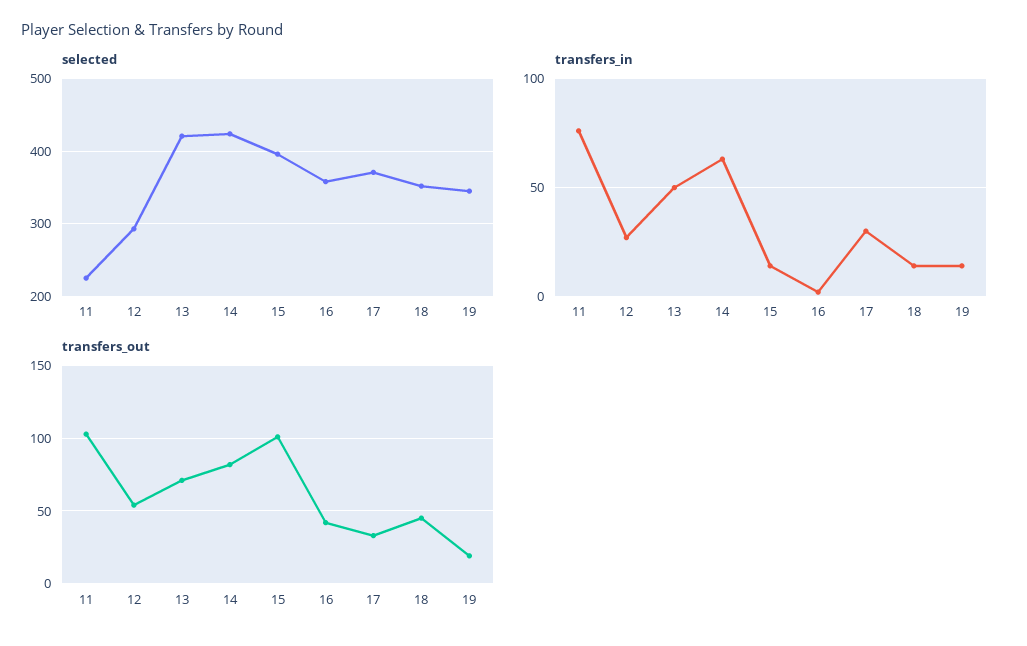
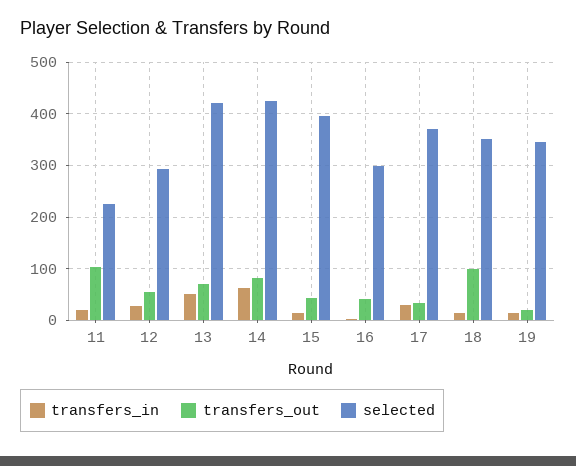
  {
    "selected": {
      "11": 230,
      "12": 290,
      "13": 420,
      "14": 420,
      "15": 400,
-     "16": 360,
+     "16": 300,
      "17": 370,
      "18": 350,
      "19": 350
    },
    "transfers_in": {
-     "11": 75,
+     "11": 20,
      "12": 25,
      "13": 50,
      "14": 65,
      "15": 15,
      "16": 0,
      "17": 30,
      "18": 15,
      "19": 15
    },
    "transfers_out": {
      "11": 105,
      "12": 55,
      "13": 70,
      "14": 80,
-     "15": 100,
+     "15": 40,
      "16": 40,
      "17": 35,
-     "18": 45,
+     "18": 100,
      "19": 20
    }
  }

